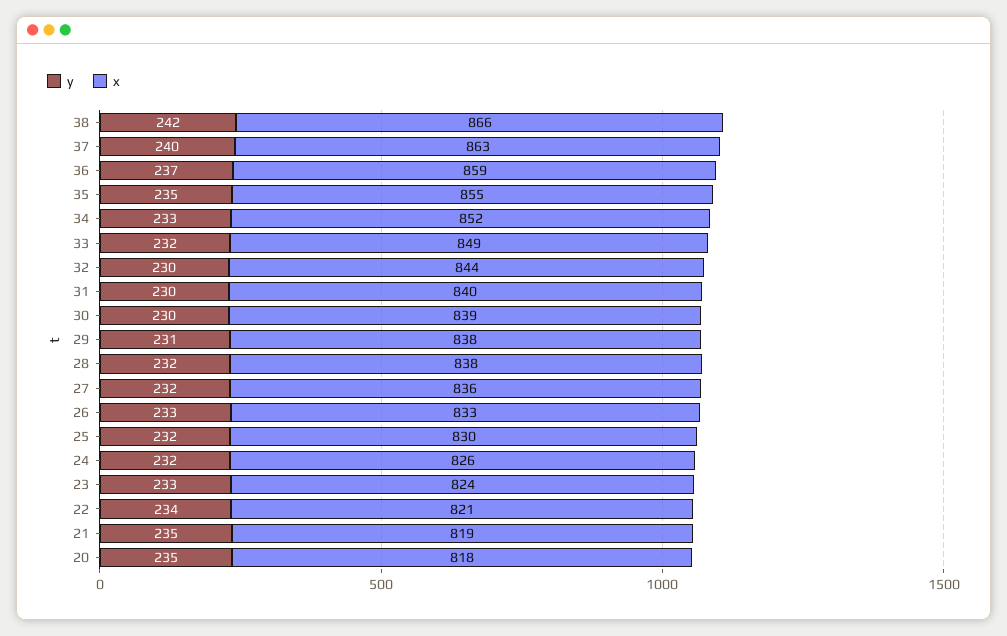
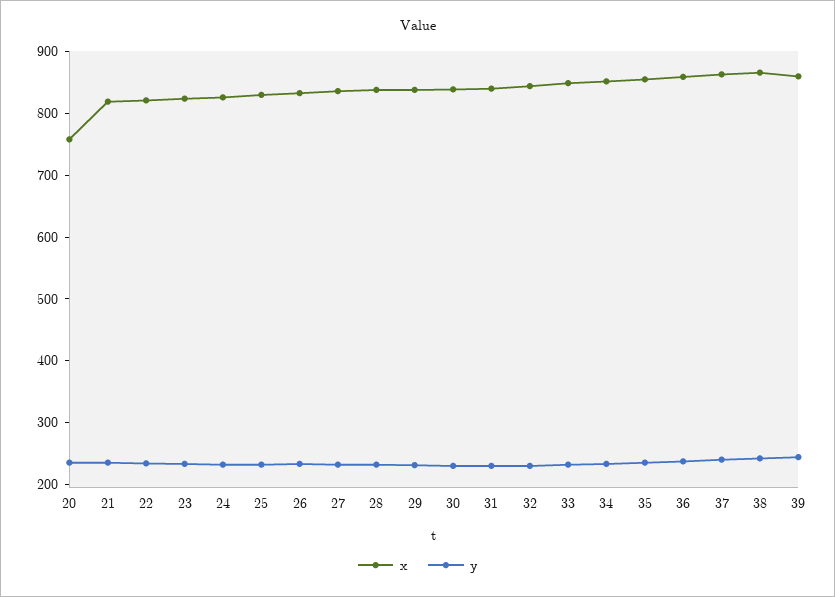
  {
    "y": {
      "38": 242,
      "37": 240,
      "36": 237,
      "35": 235,
      "34": 233,
      "33": 232,
      "32": 230,
      "31": 230,
      "30": 230,
      "29": 231,
      "28": 232,
      "27": 232,
      "26": 233,
      "25": 232,
      "24": 232,
      "23": 233,
      "22": 234,
      "21": 235,
-     "20": 235
+     "20": 235,
+     "39": 240
    },
    "x": {
      "38": 866,
      "37": 863,
      "36": 859,
      "35": 855,
      "34": 852,
      "33": 849,
      "32": 844,
      "31": 840,
      "30": 839,
      "29": 838,
      "28": 838,
      "27": 836,
      "26": 833,
      "25": 830,
      "24": 826,
      "23": 824,
      "22": 821,
      "21": 819,
-     "20": 818
+     "20": 760,
+     "39": 860
    }
  }

